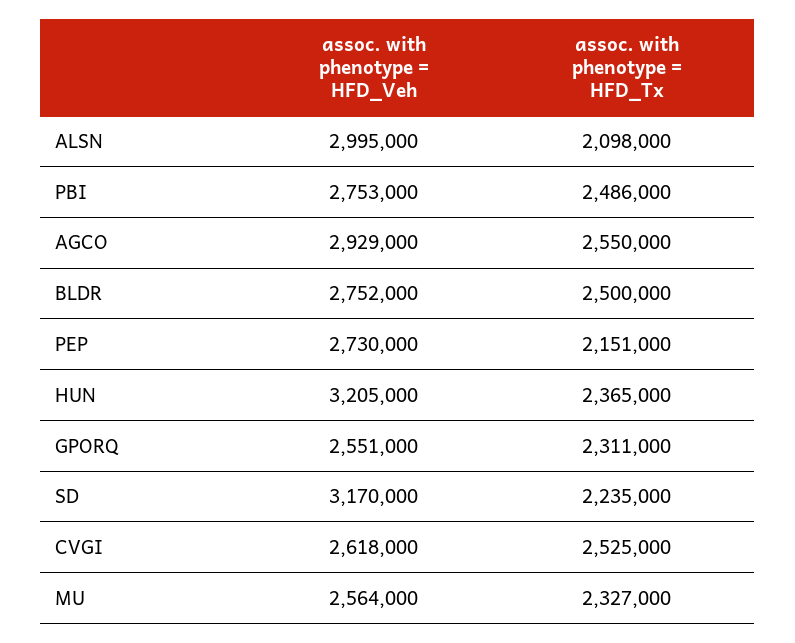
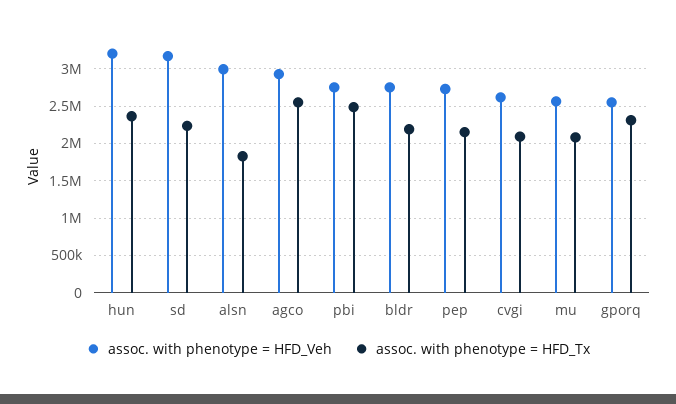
  {
    "assoc. with phenotype = HFD_Veh": {
      "ALSN": 2995000,
      "PBI": 2753000,
      "AGCO": 2929000,
      "BLDR": 2752000,
      "PEP": 2730000,
      "HUN": 3205000,
      "GPORQ": 2551000,
      "SD": 3170000,
      "CVGI": 2618000,
      "MU": 2564000
    },
    "assoc. with phenotype = HFD_Tx": {
-     "ALSN": 2098000,
+     "ALSN": 1800000,
      "PBI": 2486000,
      "AGCO": 2550000,
-     "BLDR": 2500000,
+     "BLDR": 2200000,
      "PEP": 2151000,
      "HUN": 2365000,
      "GPORQ": 2311000,
      "SD": 2235000,
-     "CVGI": 2525000,
+     "CVGI": 2100000,
-     "MU": 2327000
+     "MU": 2100000
    }
  }

